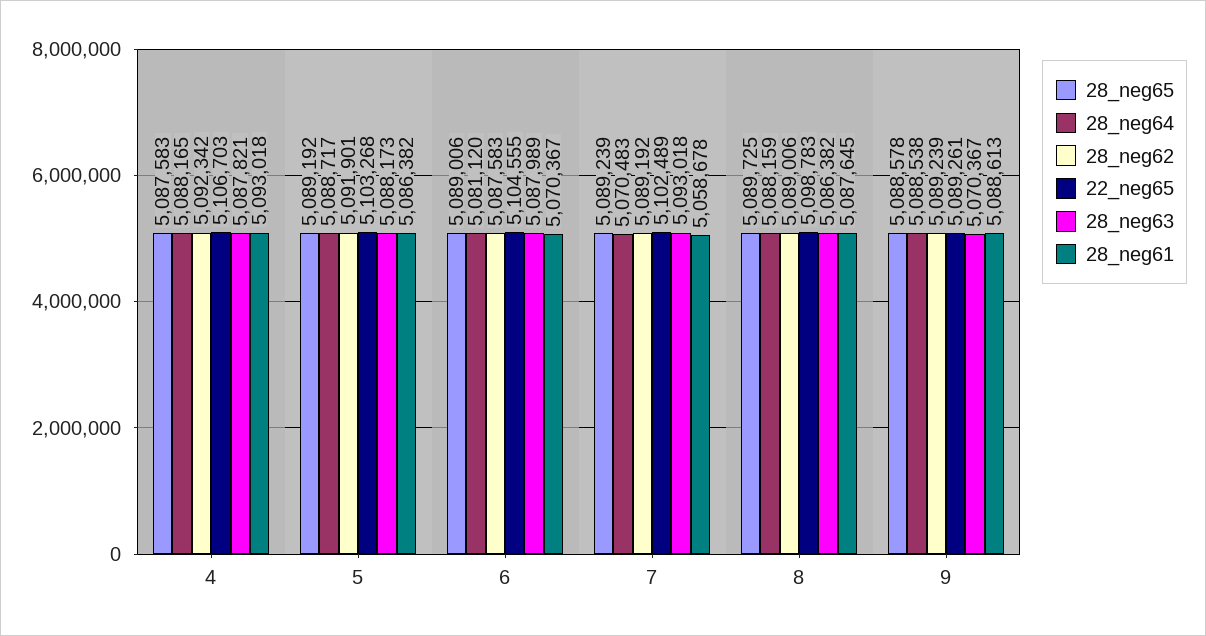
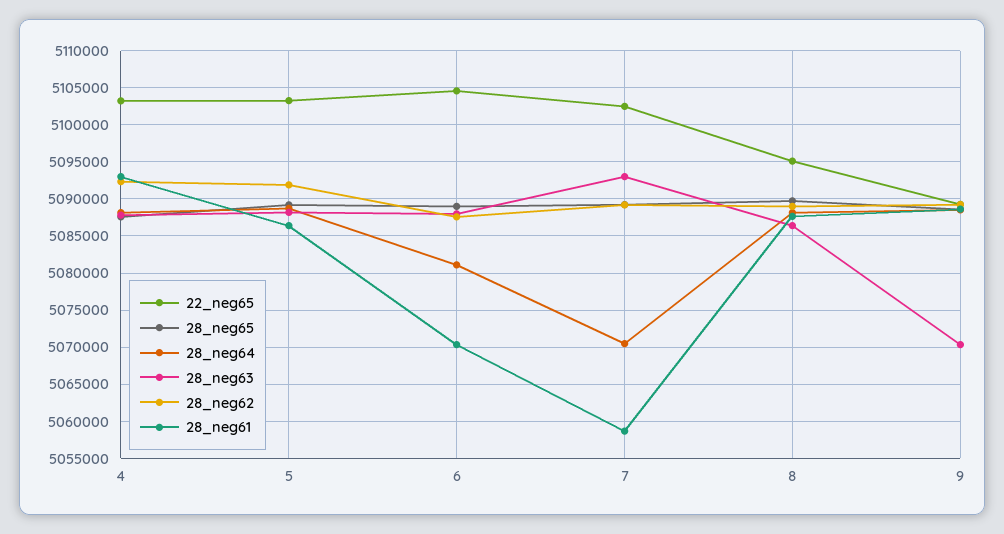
  {
    "28_neg65": {
      "4": 5087583,
      "5": 5089192,
      "6": 5089006,
      "7": 5089239,
      "8": 5089725,
      "9": 5088578
    },
    "28_neg64": {
      "4": 5088165,
      "5": 5088717,
      "6": 5081120,
      "7": 5070483,
      "8": 5088159,
      "9": 5088538
    },
    "28_neg62": {
      "4": 5092342,
      "5": 5091901,
      "6": 5087583,
      "7": 5089192,
      "8": 5089006,
      "9": 5089239
    },
    "22_neg65": {
-     "4": 5106703,
+     "4": 5103000,
      "5": 5103268,
      "6": 5104555,
      "7": 5102489,
-     "8": 5098783,
+     "8": 5095000,
      "9": 5089261
    },
    "28_neg63": {
      "4": 5087821,
      "5": 5088173,
      "6": 5087989,
      "7": 5093018,
      "8": 5086382,
      "9": 5070367
    },
    "28_neg61": {
      "4": 5093018,
      "5": 5086382,
      "6": 5070367,
      "7": 5058678,
      "8": 5087645,
      "9": 5088613
    }
  }

